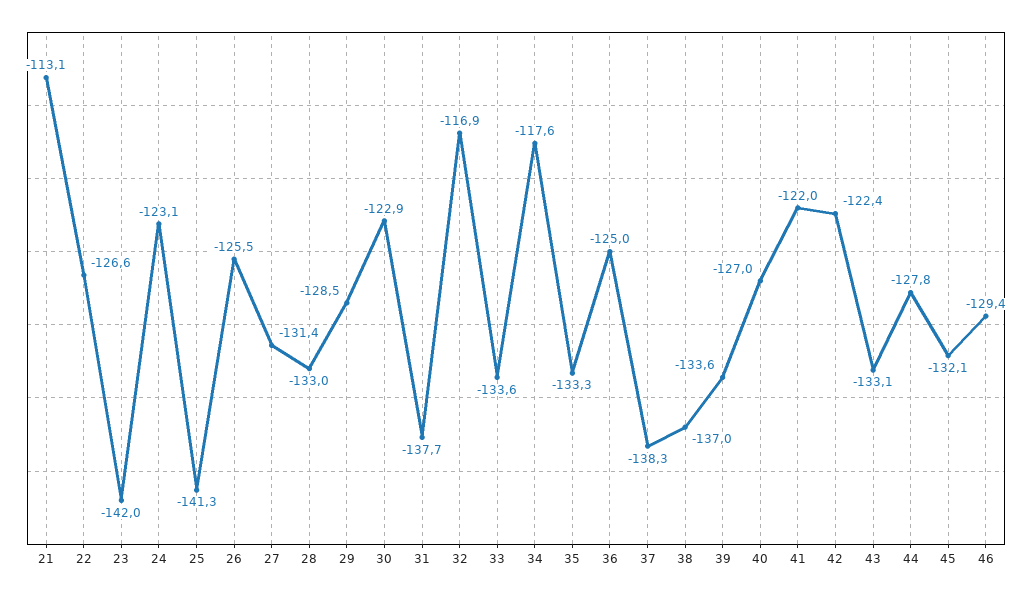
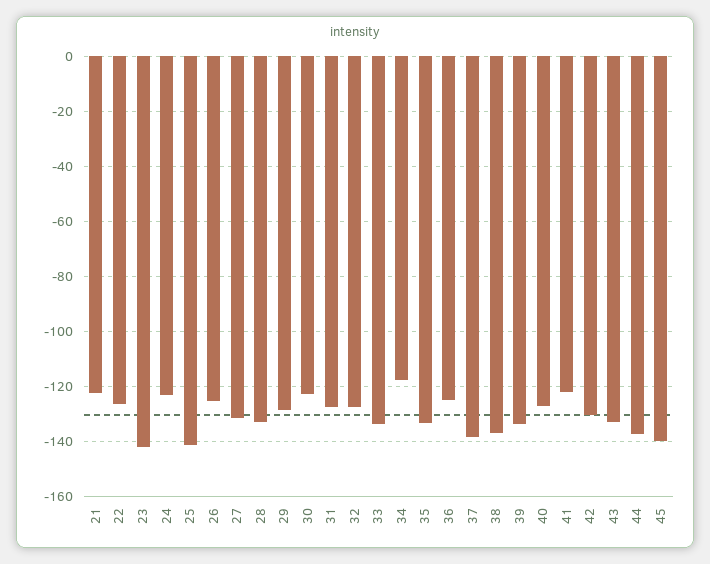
  {
-   "21": -113.1,
+   "21": -122.5,
    "22": -126.6,
    "23": -142,
    "24": -123.1,
    "25": -141.3,
    "26": -125.5,
    "27": -131.4,
    "28": -133,
    "29": -128.5,
    "30": -122.9,
-   "31": -137.7,
+   "31": -127.5,
-   "32": -116.9,
+   "32": -127.5,
    "33": -133.6,
    "34": -117.6,
    "35": -133.3,
    "36": -125,
    "37": -138.3,
    "38": -137,
    "39": -133.6,
    "40": -127,
    "41": -122,
-   "42": -122.4,
+   "42": -130,
    "43": -133.1,
-   "44": -127.8,
+   "44": -137.5,
-   "45": -132.1,
+   "45": -140
-   "46": -129.4
  }

